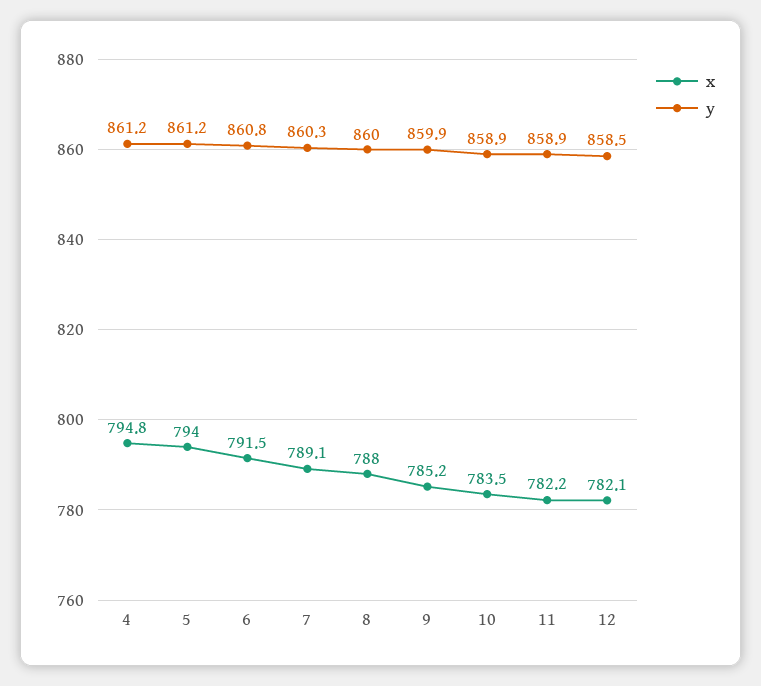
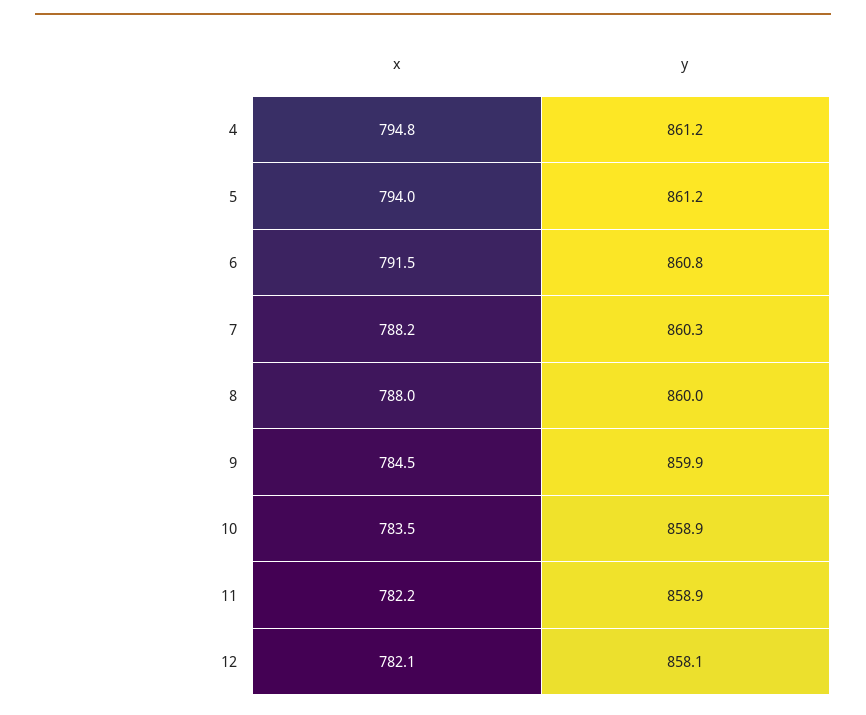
  {
    "x": {
      "4": 794.8,
      "5": 794,
      "6": 791.5,
-     "7": 789.1,
+     "7": 788.2,
      "8": 788,
-     "9": 785.2,
+     "9": 784.5,
      "10": 783.5,
      "11": 782.2,
      "12": 782.1
    },
    "y": {
      "4": 861.2,
      "5": 861.2,
      "6": 860.8,
      "7": 860.3,
      "8": 860,
      "9": 859.9,
      "10": 858.9,
      "11": 858.9,
-     "12": 858.5
+     "12": 858.1
    }
  }

